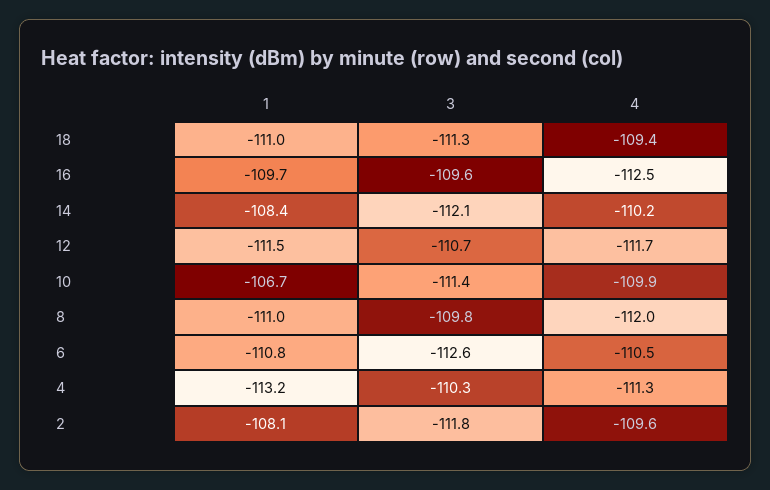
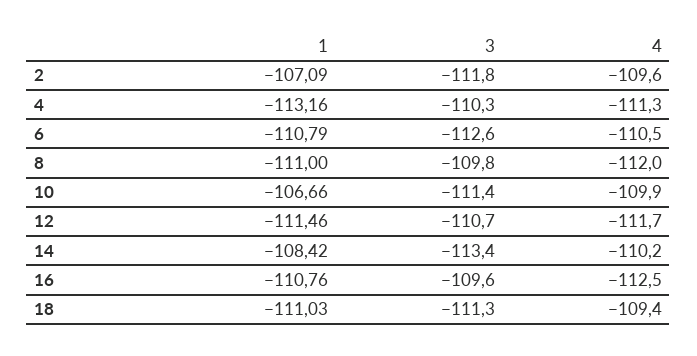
  {
    "1": {
      "18": -111.03,
-     "16": -109.7,
+     "16": -110.76,
      "14": -108.42,
      "12": -111.46,
      "10": -106.66,
      "8": -111,
      "6": -110.79,
      "4": -113.16,
-     "2": -108.1
+     "2": -107.09
    },
    "3": {
      "18": -111.3,
      "16": -109.6,
-     "14": -112.1,
+     "14": -113.4,
      "12": -110.7,
      "10": -111.4,
      "8": -109.8,
      "6": -112.6,
      "4": -110.3,
      "2": -111.8
    },
    "4": {
      "18": -109.4,
      "16": -112.5,
      "14": -110.2,
      "12": -111.7,
      "10": -109.9,
      "8": -112,
      "6": -110.5,
      "4": -111.3,
      "2": -109.6
    }
  }

